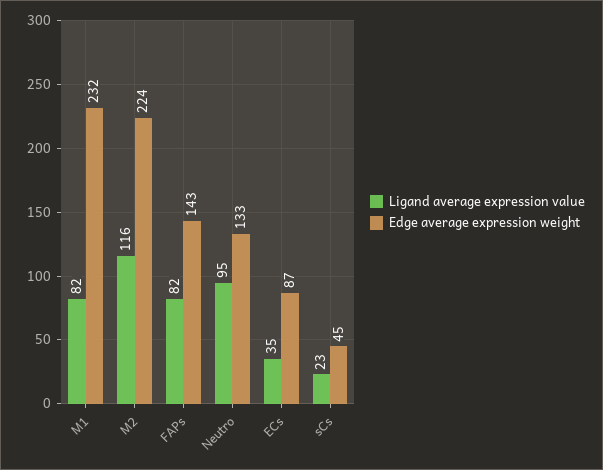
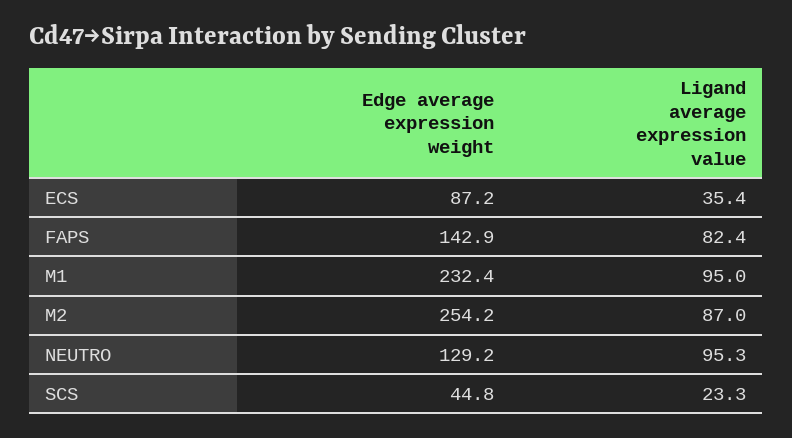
  {
    "Ligand average expression value": {
-     "M1": 82,
+     "M1": 95,
-     "M2": 116,
+     "M2": 87,
      "FAPs": 82.4,
      "Neutro": 95.3,
      "ECs": 35.4,
      "sCs": 23.3
    },
    "Edge average expression weight": {
      "M1": 232.4,
-     "M2": 224,
+     "M2": 254.2,
      "FAPs": 142.9,
-     "Neutro": 133,
+     "Neutro": 129.2,
      "ECs": 87.2,
      "sCs": 44.8
    }
  }

